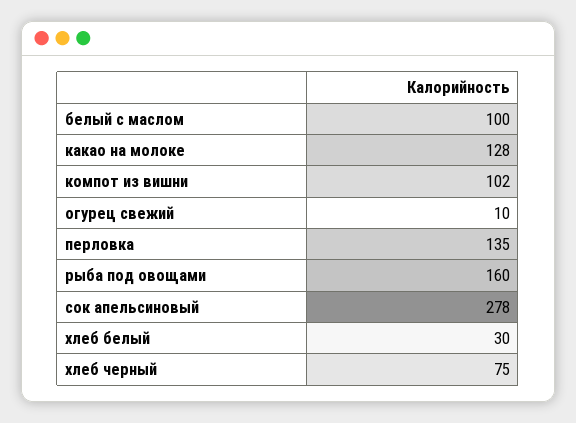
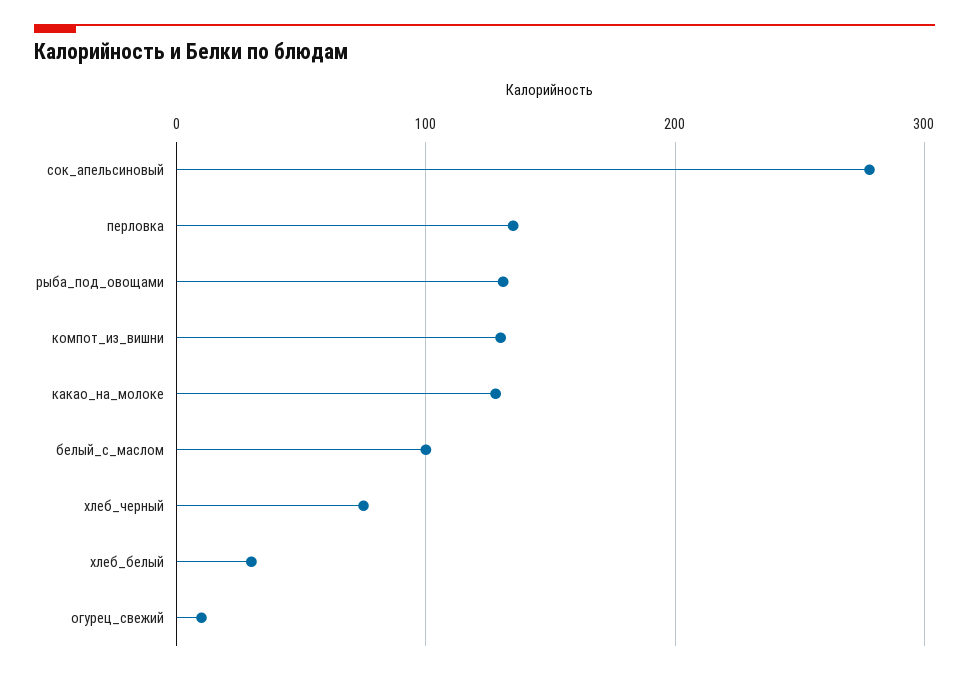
  {
    "белый с маслом": 100,
    "какао на молоке": 128,
-   "компот из вишни": 102,
+   "компот из вишни": 130,
    "огурец свежий": 10,
    "перловка": 135,
-   "рыба под овощами": 160,
+   "рыба под овощами": 130,
    "сок апельсиновый": 278,
    "хлеб белый": 30,
    "хлеб черный": 75
  }

